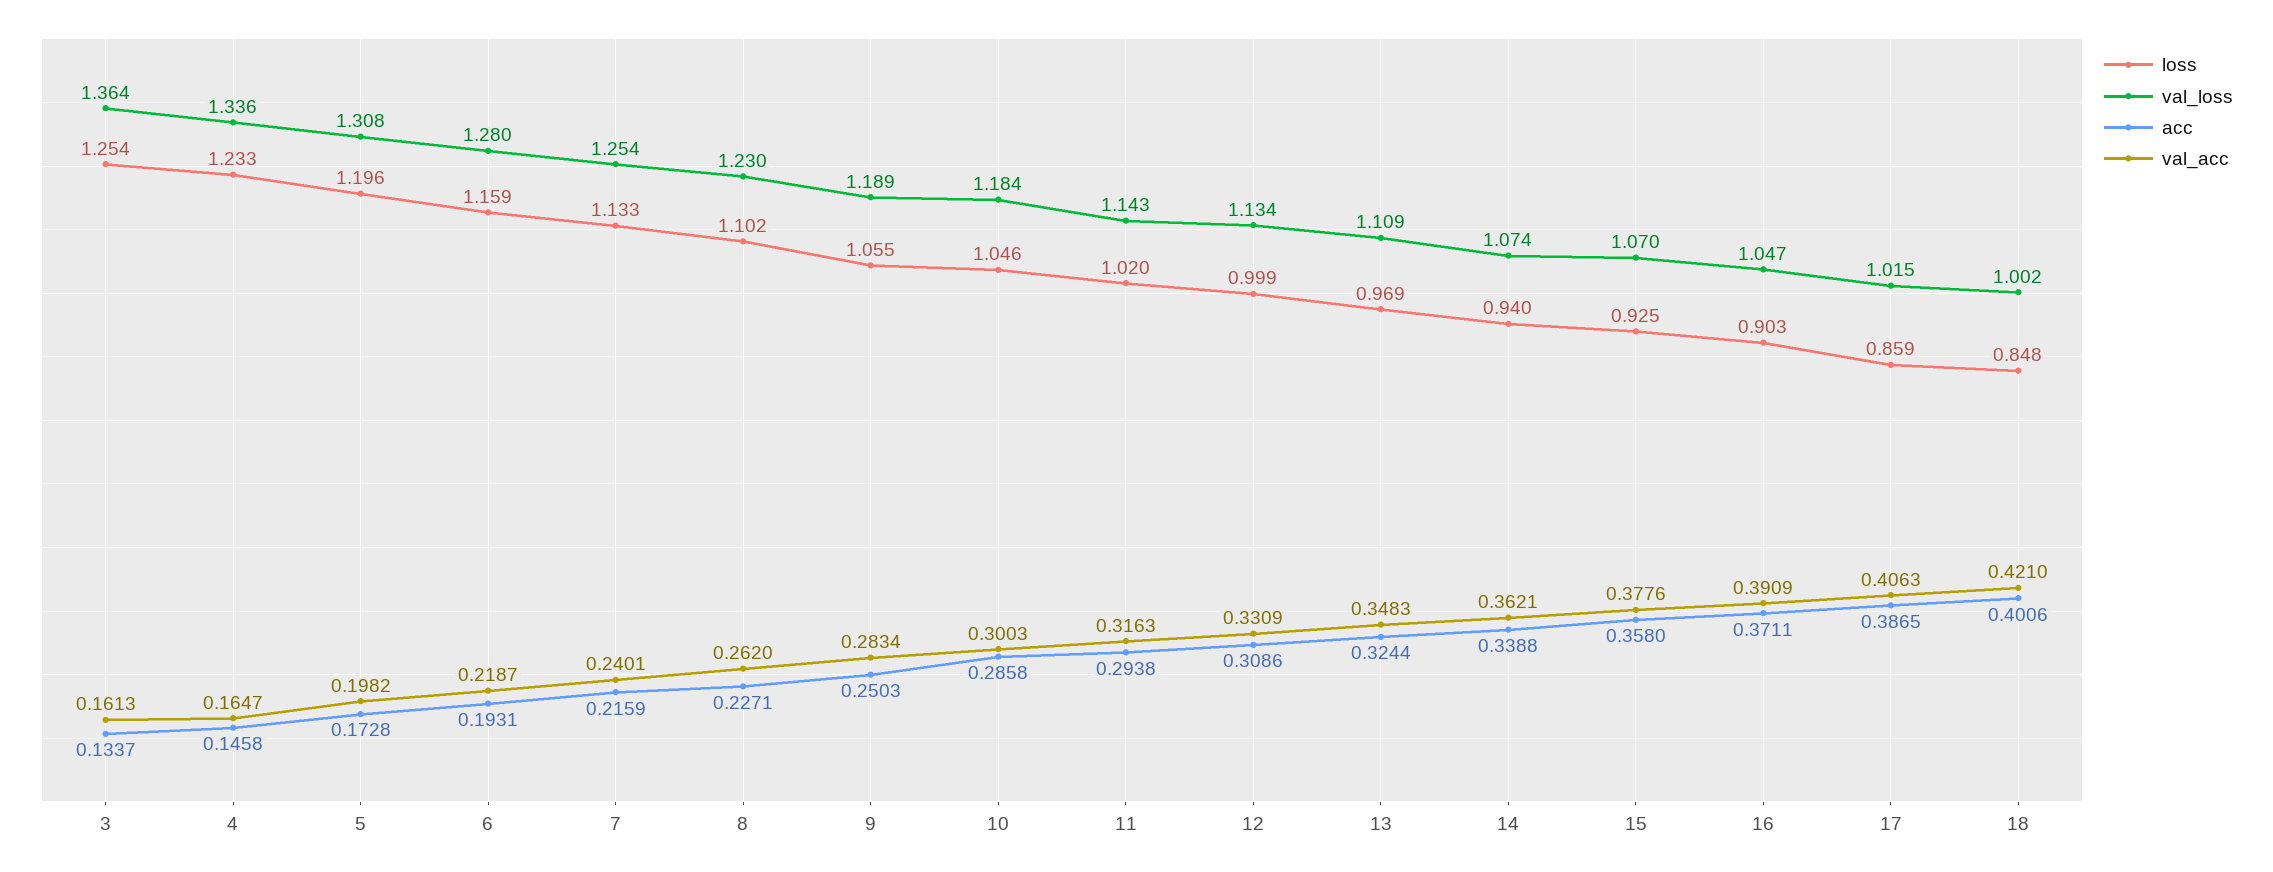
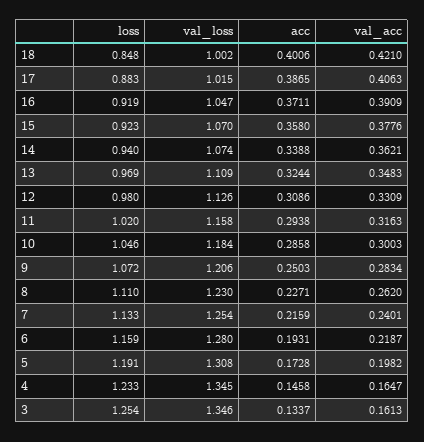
  {
    "loss": {
      "3": 1.254,
      "4": 1.233,
-     "5": 1.196,
+     "5": 1.191,
      "6": 1.159,
      "7": 1.133,
-     "8": 1.102,
+     "8": 1.11,
-     "9": 1.055,
+     "9": 1.072,
      "10": 1.046,
      "11": 1.02,
-     "12": 0.999,
+     "12": 0.98,
      "13": 0.969,
      "14": 0.94,
-     "15": 0.925,
+     "15": 0.923,
-     "16": 0.903,
+     "16": 0.919,
-     "17": 0.859,
+     "17": 0.883,
      "18": 0.848
    },
    "val_loss": {
-     "3": 1.364,
+     "3": 1.346,
-     "4": 1.336,
+     "4": 1.345,
      "5": 1.308,
      "6": 1.28,
      "7": 1.254,
      "8": 1.23,
-     "9": 1.189,
+     "9": 1.206,
      "10": 1.184,
-     "11": 1.143,
+     "11": 1.158,
-     "12": 1.134,
+     "12": 1.126,
      "13": 1.109,
      "14": 1.074,
      "15": 1.07,
      "16": 1.047,
      "17": 1.015,
      "18": 1.002
    },
    "acc": {
      "3": 0.1337,
      "4": 0.1458,
      "5": 0.1728,
      "6": 0.1931,
      "7": 0.2159,
      "8": 0.2271,
      "9": 0.2503,
      "10": 0.2858,
      "11": 0.2938,
      "12": 0.3086,
      "13": 0.3244,
      "14": 0.3388,
      "15": 0.358,
      "16": 0.3711,
      "17": 0.3865,
      "18": 0.4006
    },
    "val_acc": {
      "3": 0.1613,
      "4": 0.1647,
      "5": 0.1982,
      "6": 0.2187,
      "7": 0.2401,
      "8": 0.262,
      "9": 0.2834,
      "10": 0.3003,
      "11": 0.3163,
      "12": 0.3309,
      "13": 0.3483,
      "14": 0.3621,
      "15": 0.3776,
      "16": 0.3909,
      "17": 0.4063,
      "18": 0.421
    }
  }

